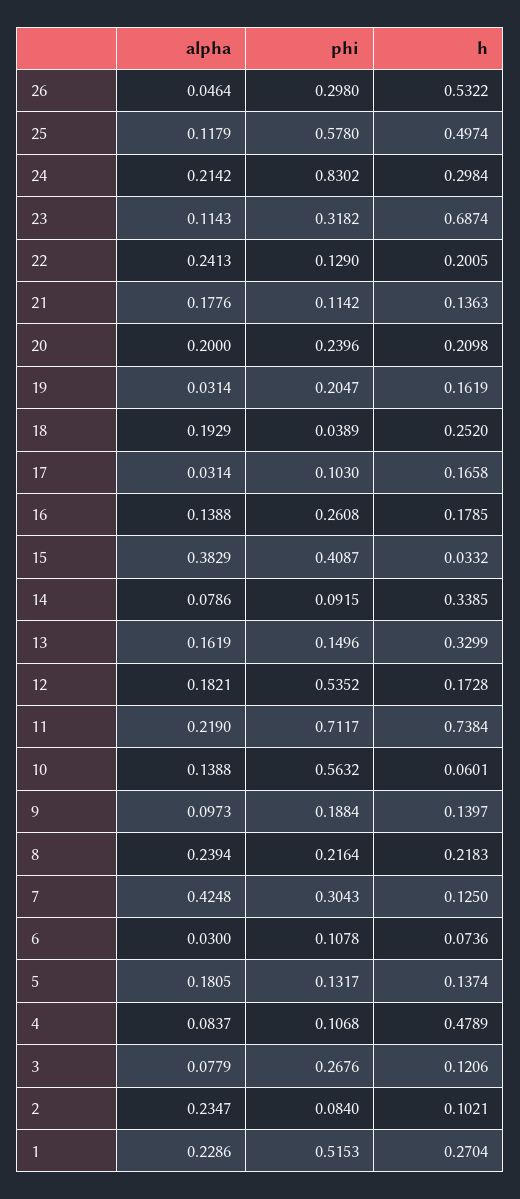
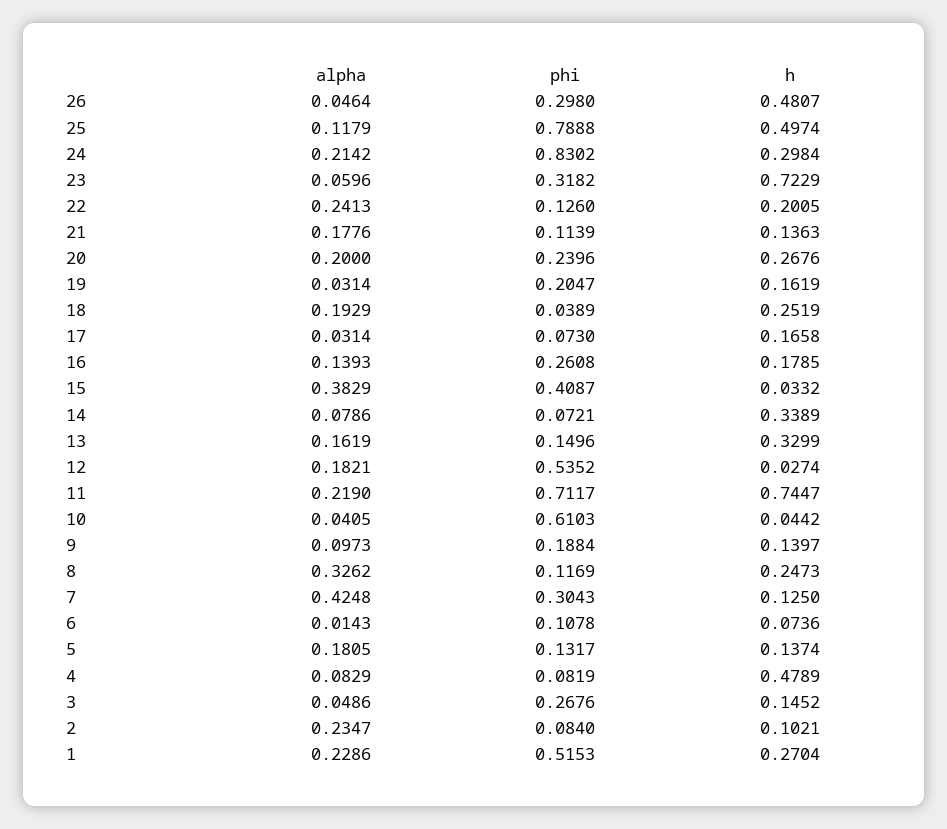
  {
    "alpha": {
      "26": 0.0464,
      "25": 0.1179,
      "24": 0.2142,
-     "23": 0.1143,
+     "23": 0.0596,
      "22": 0.2413,
      "21": 0.1776,
      "20": 0.2,
      "19": 0.0314,
      "18": 0.1929,
      "17": 0.0314,
-     "16": 0.1388,
+     "16": 0.1393,
      "15": 0.3829,
      "14": 0.0786,
      "13": 0.1619,
      "12": 0.1821,
      "11": 0.219,
-     "10": 0.1388,
+     "10": 0.0405,
      "9": 0.0973,
-     "8": 0.2394,
+     "8": 0.3262,
      "7": 0.4248,
-     "6": 0.03,
+     "6": 0.0143,
      "5": 0.1805,
-     "4": 0.0837,
+     "4": 0.0829,
-     "3": 0.0779,
+     "3": 0.0486,
      "2": 0.2347,
      "1": 0.2286
    },
    "phi": {
      "26": 0.298,
-     "25": 0.578,
+     "25": 0.7888,
      "24": 0.8302,
      "23": 0.3182,
-     "22": 0.129,
+     "22": 0.126,
-     "21": 0.1142,
+     "21": 0.1139,
      "20": 0.2396,
      "19": 0.2047,
      "18": 0.0389,
-     "17": 0.103,
+     "17": 0.073,
      "16": 0.2608,
      "15": 0.4087,
-     "14": 0.0915,
+     "14": 0.0721,
      "13": 0.1496,
      "12": 0.5352,
      "11": 0.7117,
-     "10": 0.5632,
+     "10": 0.6103,
      "9": 0.1884,
-     "8": 0.2164,
+     "8": 0.1169,
      "7": 0.3043,
      "6": 0.1078,
      "5": 0.1317,
-     "4": 0.1068,
+     "4": 0.0819,
      "3": 0.2676,
      "2": 0.084,
      "1": 0.5153
    },
    "h": {
-     "26": 0.5322,
+     "26": 0.4807,
      "25": 0.4974,
      "24": 0.2984,
-     "23": 0.6874,
+     "23": 0.7229,
      "22": 0.2005,
      "21": 0.1363,
-     "20": 0.2098,
+     "20": 0.2676,
      "19": 0.1619,
-     "18": 0.252,
+     "18": 0.2519,
      "17": 0.1658,
      "16": 0.1785,
      "15": 0.0332,
-     "14": 0.3385,
+     "14": 0.3389,
      "13": 0.3299,
-     "12": 0.1728,
+     "12": 0.0274,
-     "11": 0.7384,
+     "11": 0.7447,
-     "10": 0.0601,
+     "10": 0.0442,
      "9": 0.1397,
-     "8": 0.2183,
+     "8": 0.2473,
      "7": 0.125,
      "6": 0.0736,
      "5": 0.1374,
      "4": 0.4789,
-     "3": 0.1206,
+     "3": 0.1452,
      "2": 0.1021,
      "1": 0.2704
    }
  }

